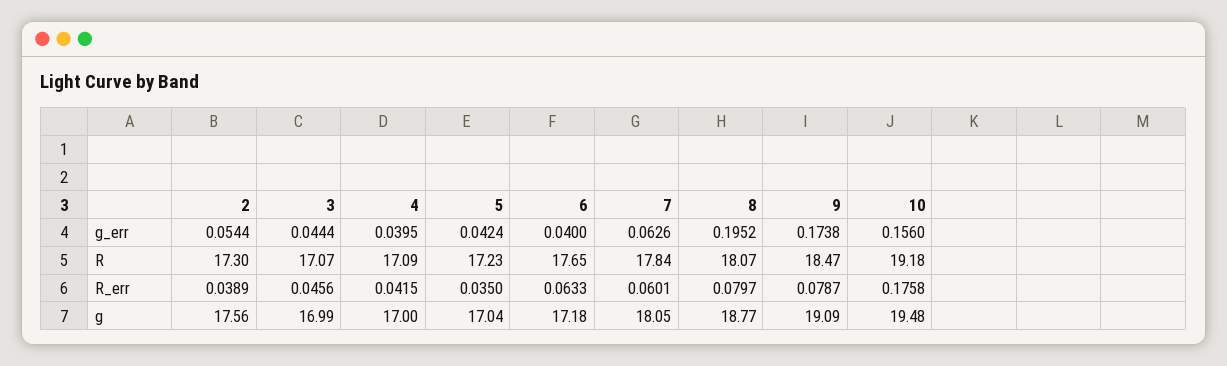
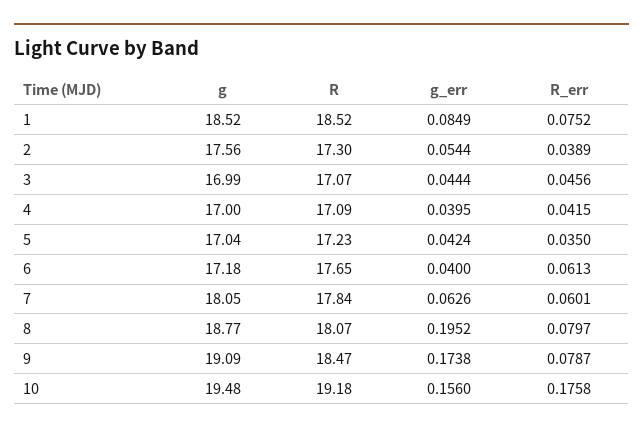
  {
    "2": {
      "g_err": 0.0544,
      "R": 17.3,
      "R_err": 0.0389,
      "g": 17.56
    },
    "3": {
      "g_err": 0.0444,
      "R": 17.07,
      "R_err": 0.0456,
      "g": 16.99
    },
    "4": {
      "g_err": 0.0395,
      "R": 17.09,
      "R_err": 0.0415,
      "g": 17
    },
    "5": {
      "g_err": 0.0424,
      "R": 17.23,
      "R_err": 0.035,
      "g": 17.04
    },
    "6": {
      "g_err": 0.04,
      "R": 17.65,
-     "R_err": 0.0633,
+     "R_err": 0.0613,
      "g": 17.18
    },
    "7": {
      "g_err": 0.0626,
      "R": 17.84,
      "R_err": 0.0601,
      "g": 18.05
    },
    "8": {
      "g_err": 0.1952,
      "R": 18.07,
      "R_err": 0.0797,
      "g": 18.77
    },
    "9": {
      "g_err": 0.1738,
      "R": 18.47,
      "R_err": 0.0787,
      "g": 19.09
    },
    "10": {
      "g_err": 0.156,
      "R": 19.18,
      "R_err": 0.1758,
      "g": 19.48
-   }
+   },
+   "1": {
+     "g": 18.52,
+     "R": 18.52,
+     "g_err": 0.0849,
+     "R_err": 0.0752
+   }
  }

